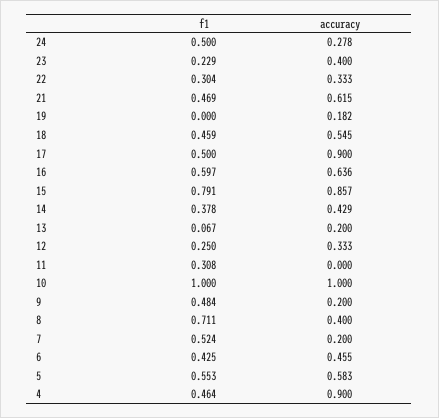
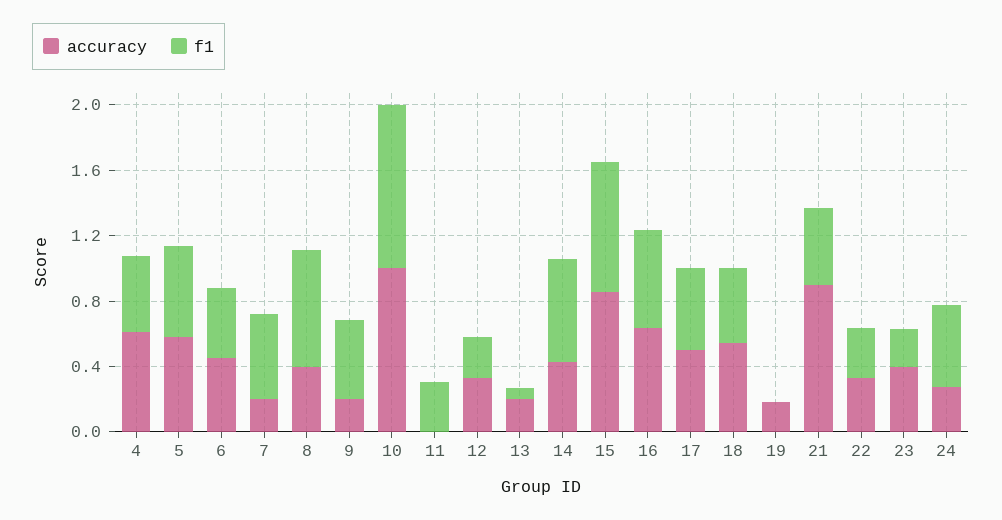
  {
    "f1": {
      "24": 0.5,
      "23": 0.229,
      "22": 0.304,
      "21": 0.469,
      "19": 0,
      "18": 0.459,
      "17": 0.5,
      "16": 0.597,
      "15": 0.791,
-     "14": 0.378,
+     "14": 0.6,
      "13": 0.067,
      "12": 0.25,
      "11": 0.308,
      "10": 1,
      "9": 0.484,
      "8": 0.711,
      "7": 0.524,
      "6": 0.425,
      "5": 0.553,
      "4": 0.464
    },
    "accuracy": {
      "24": 0.278,
      "23": 0.4,
      "22": 0.333,
-     "21": 0.615,
+     "21": 0.9,
      "19": 0.182,
      "18": 0.545,
-     "17": 0.9,
+     "17": 0.5,
      "16": 0.636,
      "15": 0.857,
      "14": 0.429,
      "13": 0.2,
      "12": 0.333,
      "11": 0,
      "10": 1,
      "9": 0.2,
      "8": 0.4,
      "7": 0.2,
      "6": 0.455,
      "5": 0.583,
-     "4": 0.9
+     "4": 0.6
    }
  }

